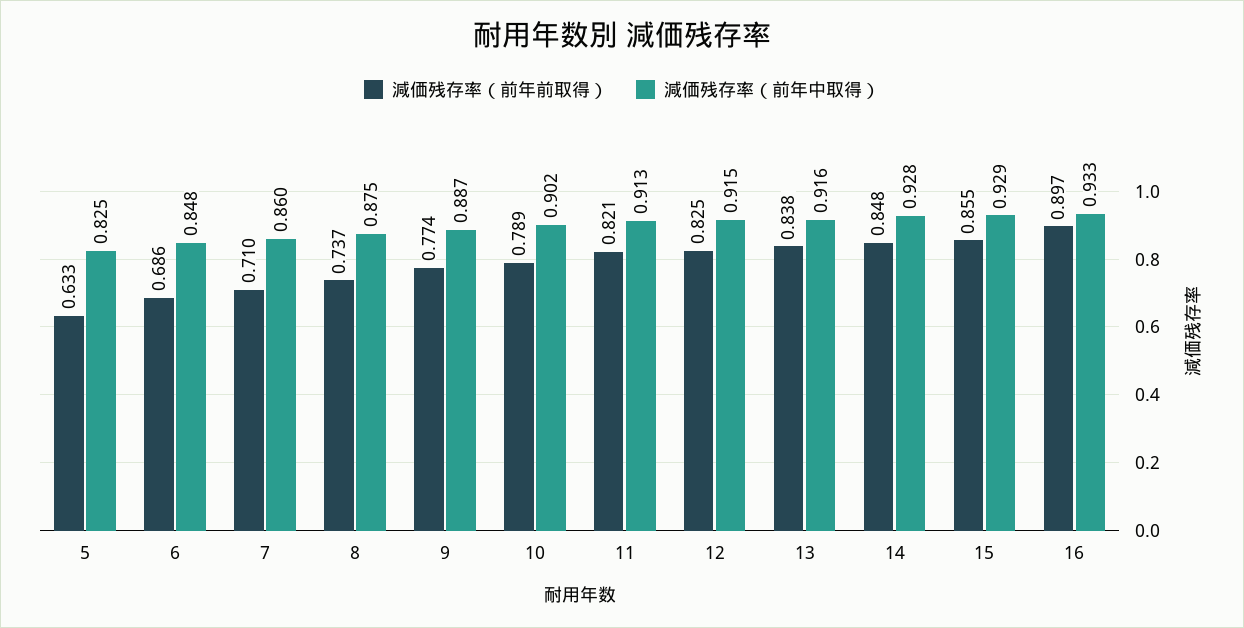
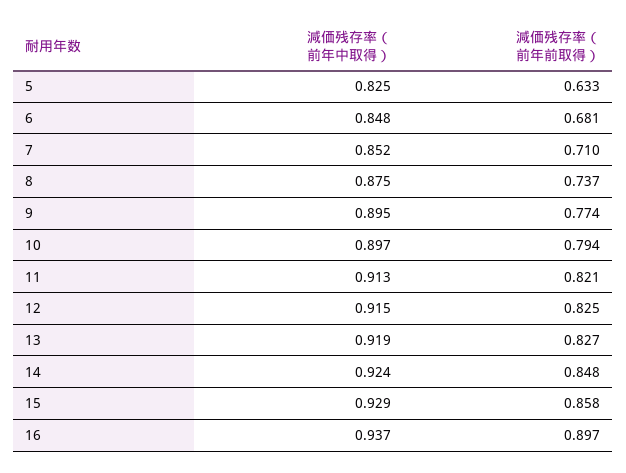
  {
    "減価残存率（前年前取得）": {
      "5": 0.633,
-     "6": 0.686,
+     "6": 0.681,
      "7": 0.71,
      "8": 0.737,
      "9": 0.774,
-     "10": 0.789,
+     "10": 0.794,
      "11": 0.821,
      "12": 0.825,
-     "13": 0.838,
+     "13": 0.827,
      "14": 0.848,
-     "15": 0.855,
+     "15": 0.858,
      "16": 0.897
    },
    "減価残存率（前年中取得）": {
      "5": 0.825,
      "6": 0.848,
-     "7": 0.86,
+     "7": 0.852,
      "8": 0.875,
-     "9": 0.887,
+     "9": 0.895,
-     "10": 0.902,
+     "10": 0.897,
      "11": 0.913,
      "12": 0.915,
-     "13": 0.916,
+     "13": 0.919,
-     "14": 0.928,
+     "14": 0.924,
      "15": 0.929,
-     "16": 0.933
+     "16": 0.937
    }
  }

